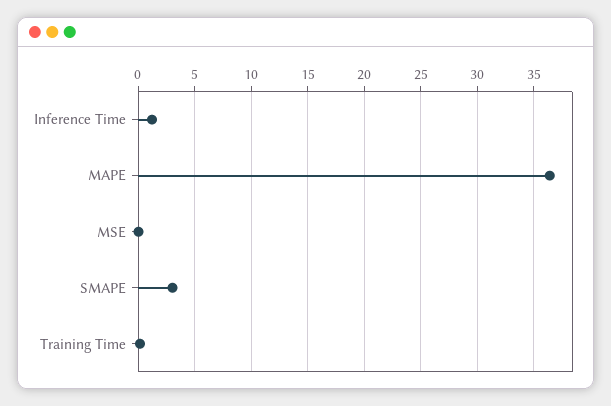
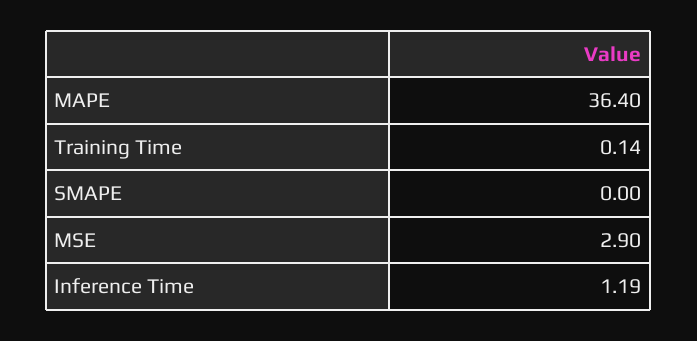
  {
    "Inference Time": 1.19,
    "MAPE": 36.4,
-   "MSE": 0,
+   "MSE": 2.9,
-   "SMAPE": 3,
+   "SMAPE": 0,
    "Training Time": 0.14
  }

